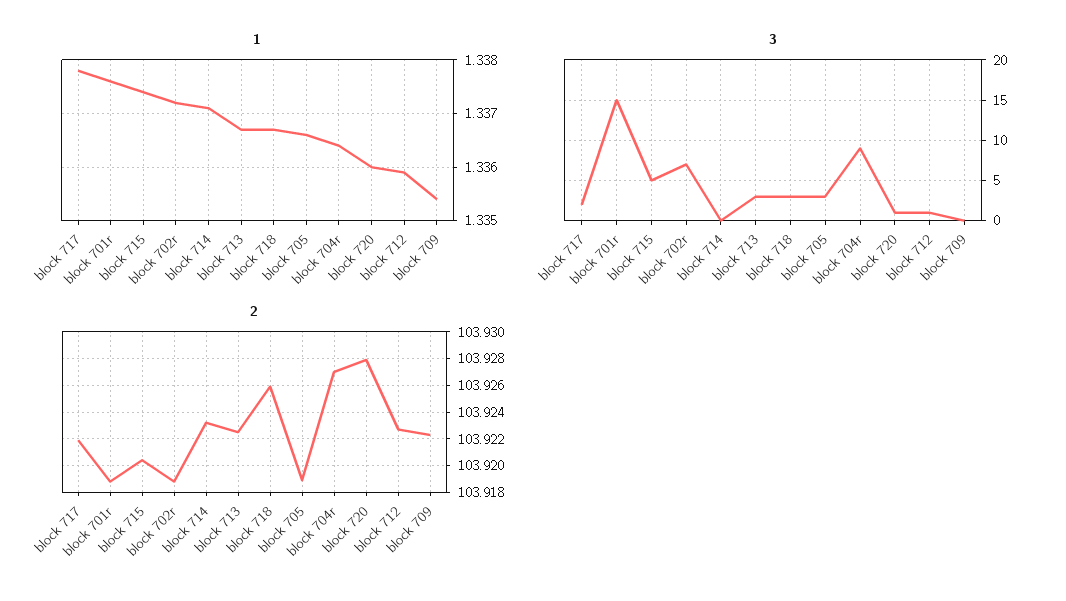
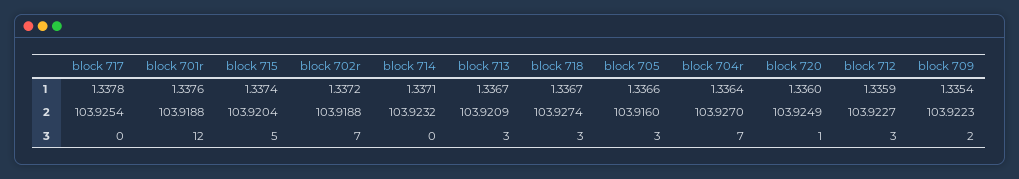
  {
    "1": {
      "block 717": 1.3378,
      "block 701r": 1.3376,
      "block 715": 1.3374,
      "block 702r": 1.3372,
      "block 714": 1.3371,
      "block 713": 1.3367,
      "block 718": 1.3367,
      "block 705": 1.3366,
      "block 704r": 1.3364,
      "block 720": 1.336,
      "block 712": 1.3359,
      "block 709": 1.3354
    },
    "3": {
-     "block 717": 2,
+     "block 717": 0,
-     "block 701r": 15,
+     "block 701r": 12,
      "block 715": 5,
      "block 702r": 7,
      "block 714": 0,
      "block 713": 3,
      "block 718": 3,
      "block 705": 3,
-     "block 704r": 9,
+     "block 704r": 7,
      "block 720": 1,
-     "block 712": 1,
+     "block 712": 3,
-     "block 709": 0
+     "block 709": 2
    },
    "2": {
-     "block 717": 103.922,
+     "block 717": 103.9254,
      "block 701r": 103.9188,
      "block 715": 103.9204,
      "block 702r": 103.9188,
      "block 714": 103.9232,
-     "block 713": 103.9225,
+     "block 713": 103.9209,
-     "block 718": 103.926,
+     "block 718": 103.9274,
-     "block 705": 103.919,
+     "block 705": 103.916,
      "block 704r": 103.927,
-     "block 720": 103.928,
+     "block 720": 103.9249,
      "block 712": 103.9227,
      "block 709": 103.9223
    }
  }

